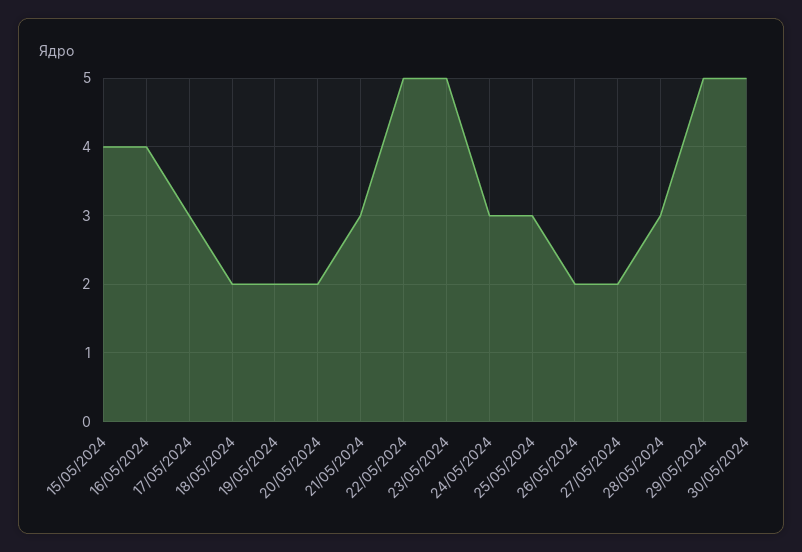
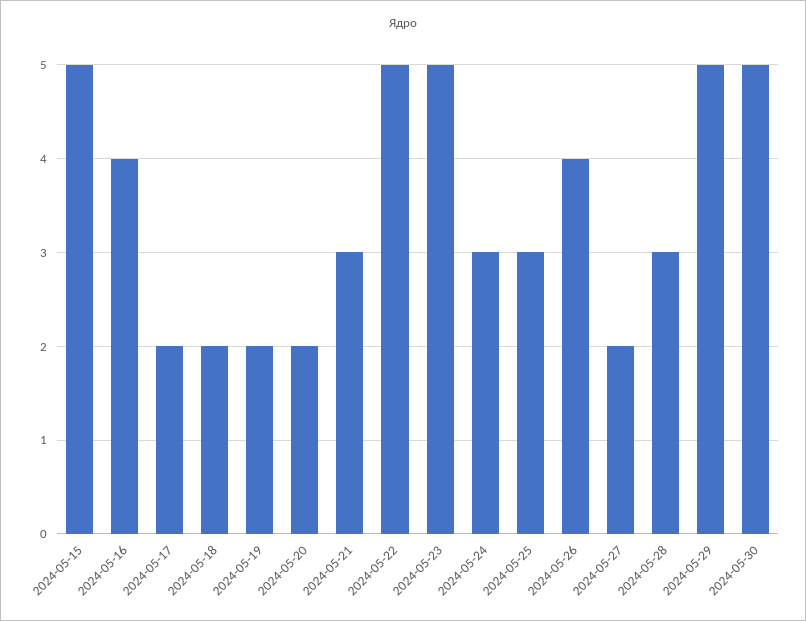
  {
-   "15/05/2024": 4,
+   "15/05/2024": 5,
    "16/05/2024": 4,
-   "17/05/2024": 3,
+   "17/05/2024": 2,
    "18/05/2024": 2,
    "19/05/2024": 2,
    "20/05/2024": 2,
    "21/05/2024": 3,
    "22/05/2024": 5,
    "23/05/2024": 5,
    "24/05/2024": 3,
    "25/05/2024": 3,
-   "26/05/2024": 2,
+   "26/05/2024": 4,
    "27/05/2024": 2,
    "28/05/2024": 3,
    "29/05/2024": 5,
    "30/05/2024": 5
  }

